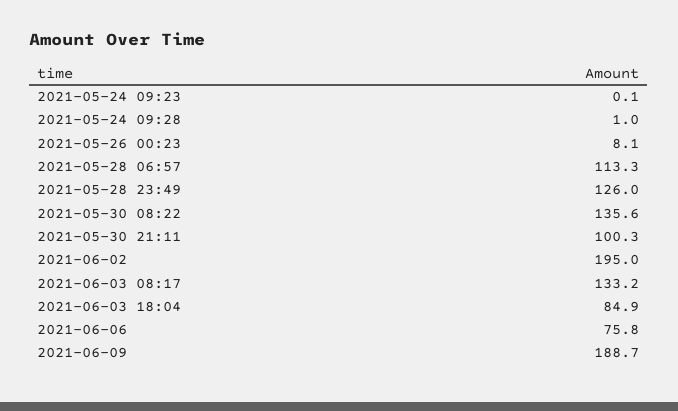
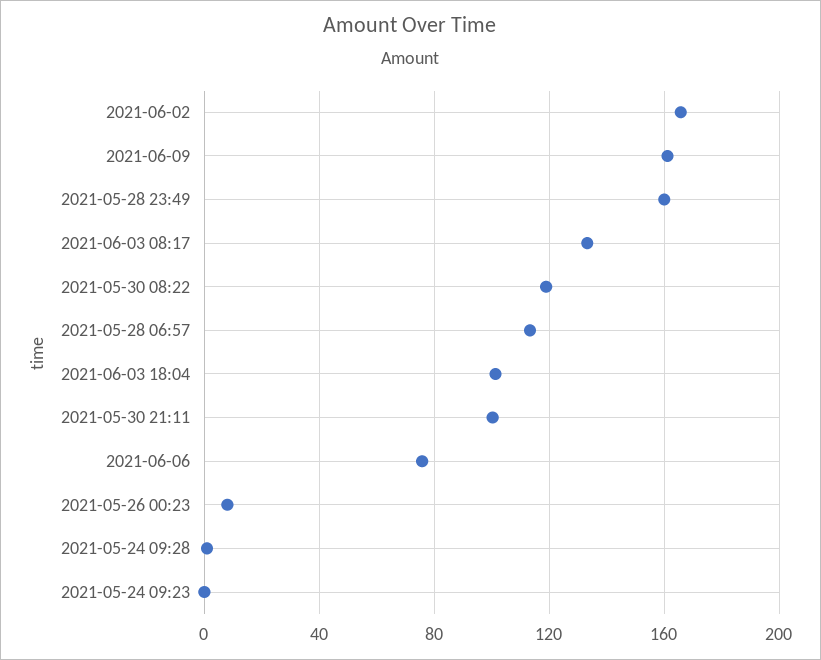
  {
    "2021-05-24 09:23": 0.1,
    "2021-05-24 09:28": 1,
    "2021-05-26 00:23": 8.1,
    "2021-05-28 06:57": 113.3,
-   "2021-05-28 23:49": 126,
+   "2021-05-28 23:49": 160,
-   "2021-05-30 08:22": 135.6,
+   "2021-05-30 08:22": 120,
    "2021-05-30 21:11": 100.3,
-   "2021-06-02": 195,
+   "2021-06-02": 165,
    "2021-06-03 08:17": 133.2,
-   "2021-06-03 18:04": 84.9,
+   "2021-06-03 18:04": 100,
    "2021-06-06": 75.8,
-   "2021-06-09": 188.7
+   "2021-06-09": 160
  }

